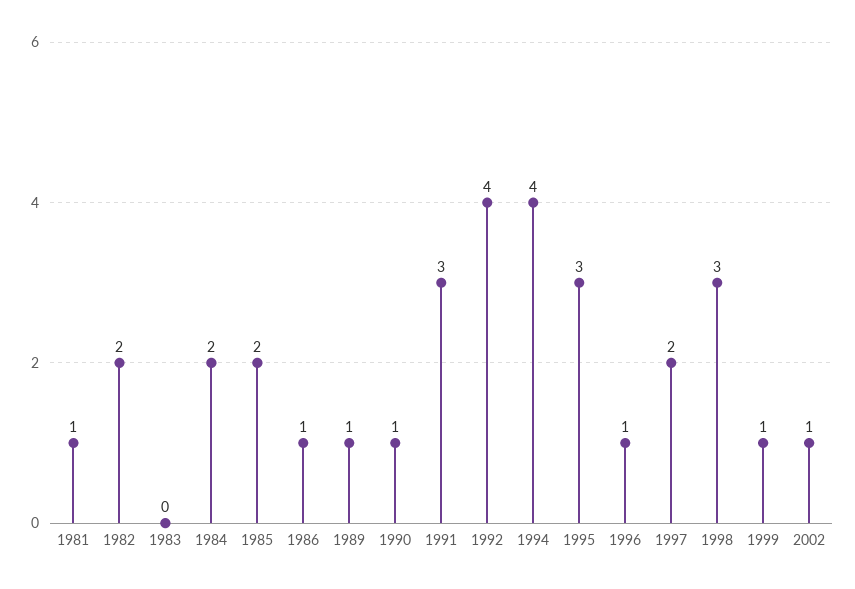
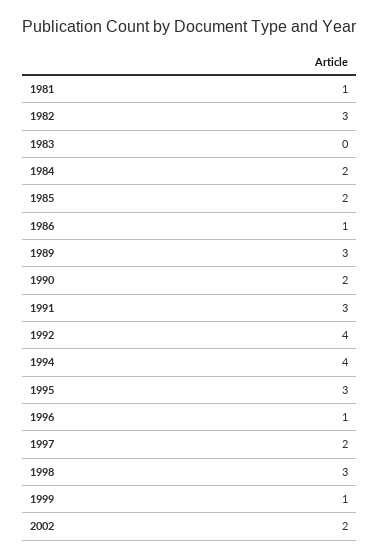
  {
    "1981": 1,
-   "1982": 2,
+   "1982": 3,
    "1983": 0,
    "1984": 2,
    "1985": 2,
    "1986": 1,
-   "1989": 1,
+   "1989": 3,
-   "1990": 1,
+   "1990": 2,
    "1991": 3,
    "1992": 4,
    "1994": 4,
    "1995": 3,
    "1996": 1,
    "1997": 2,
    "1998": 3,
    "1999": 1,
-   "2002": 1
+   "2002": 2
  }

